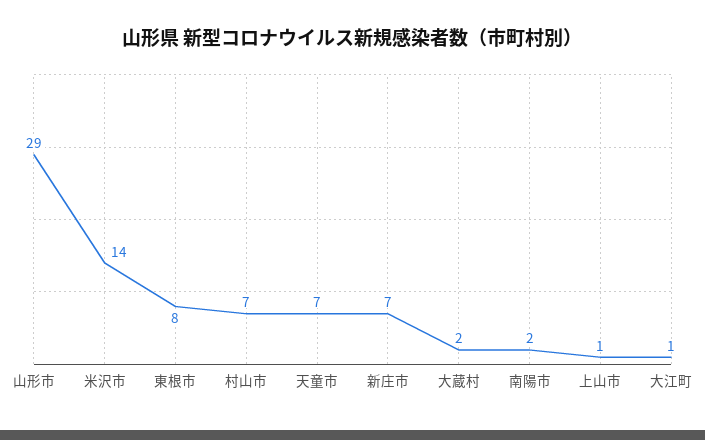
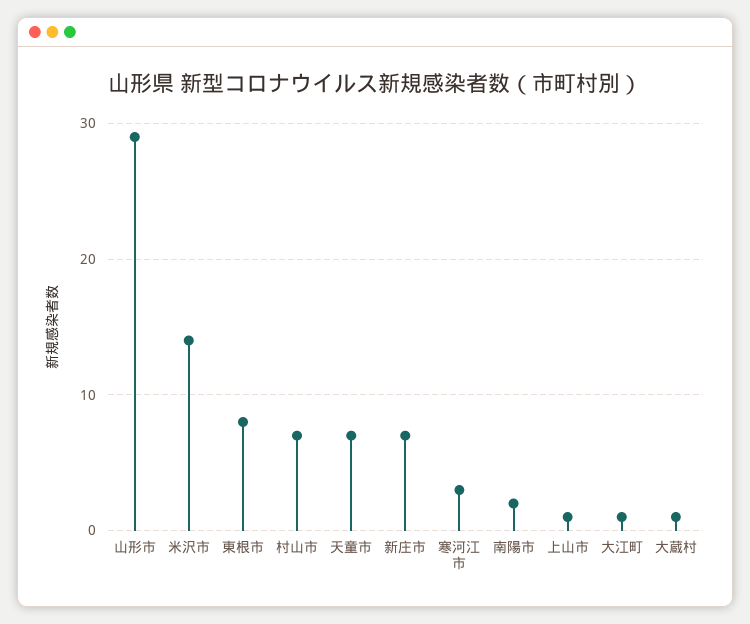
  {
    "山形市": 29,
    "米沢市": 14,
    "東根市": 8,
    "村山市": 7,
    "天童市": 7,
    "新庄市": 7,
-   "大蔵村": 2,
+   "大蔵村": 1,
    "南陽市": 2,
    "上山市": 1,
-   "大江町": 1
+   "大江町": 1,
+   "寒河江市": 3
  }

